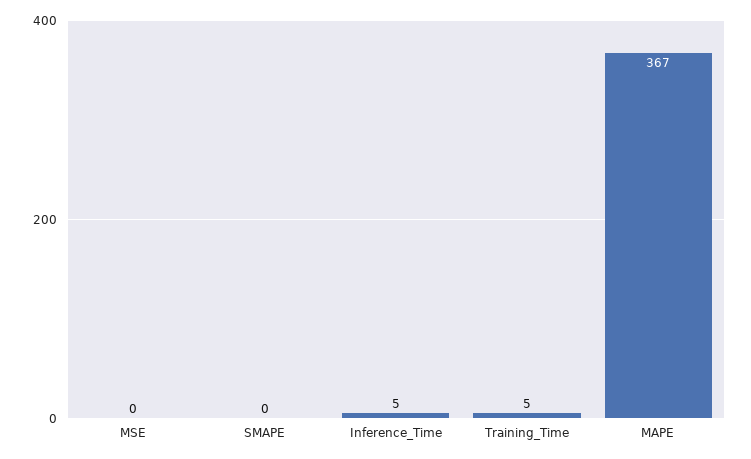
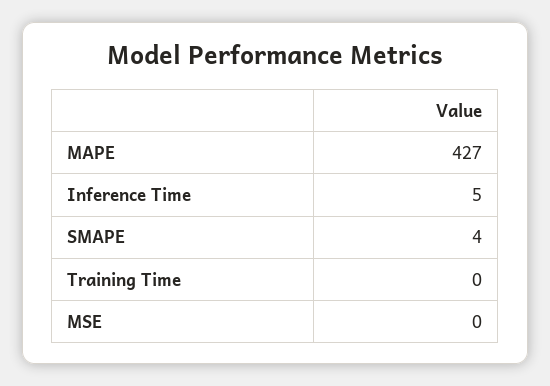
  {
    "MSE": 0,
-   "SMAPE": 0,
+   "SMAPE": 4,
    "Inference_Time": 5,
-   "Training_Time": 5,
+   "Training_Time": 0,
-   "MAPE": 367
+   "MAPE": 427
  }

